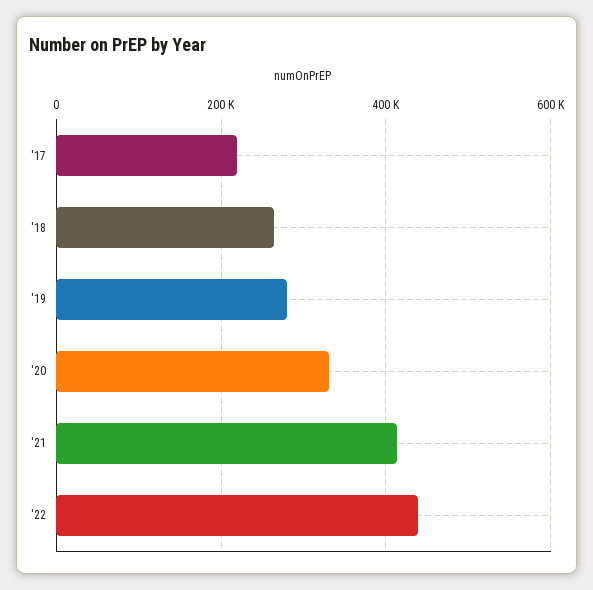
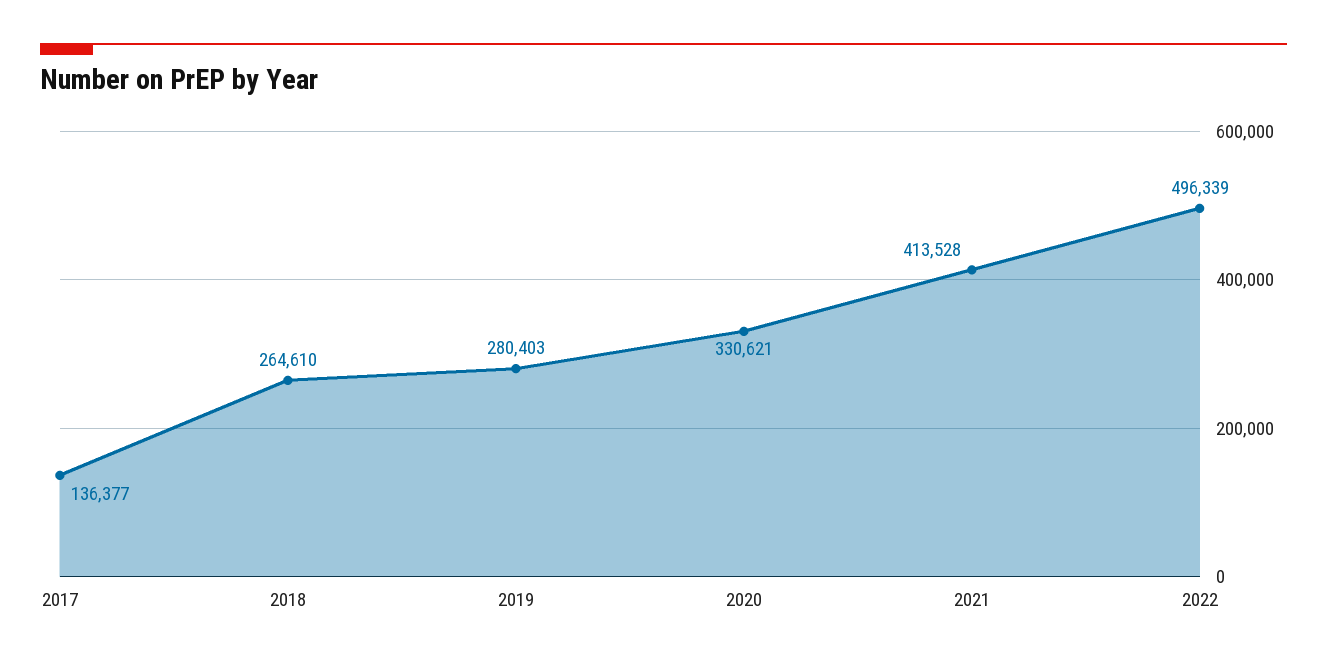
  {
-   "'17": 220000,
+   "'17": 136377,
    "'18": 264610,
    "'19": 280403,
    "'20": 330621,
    "'21": 413528,
-   "'22": 440000
+   "'22": 496339
  }

